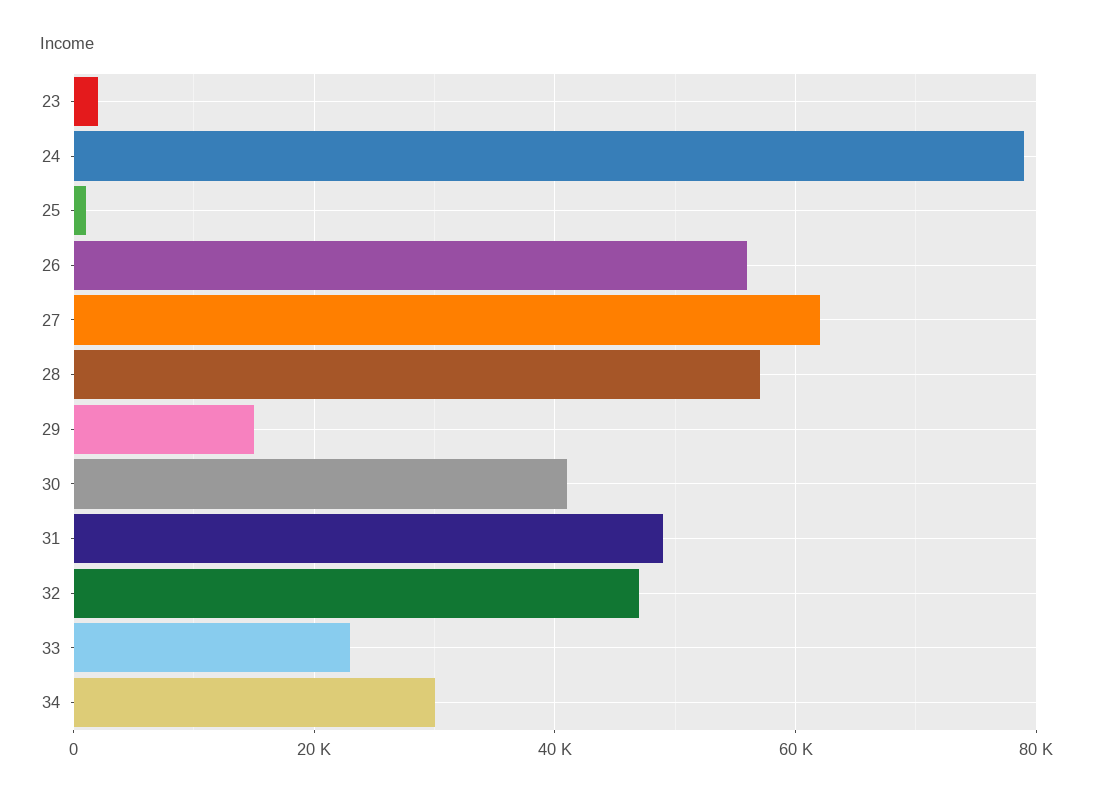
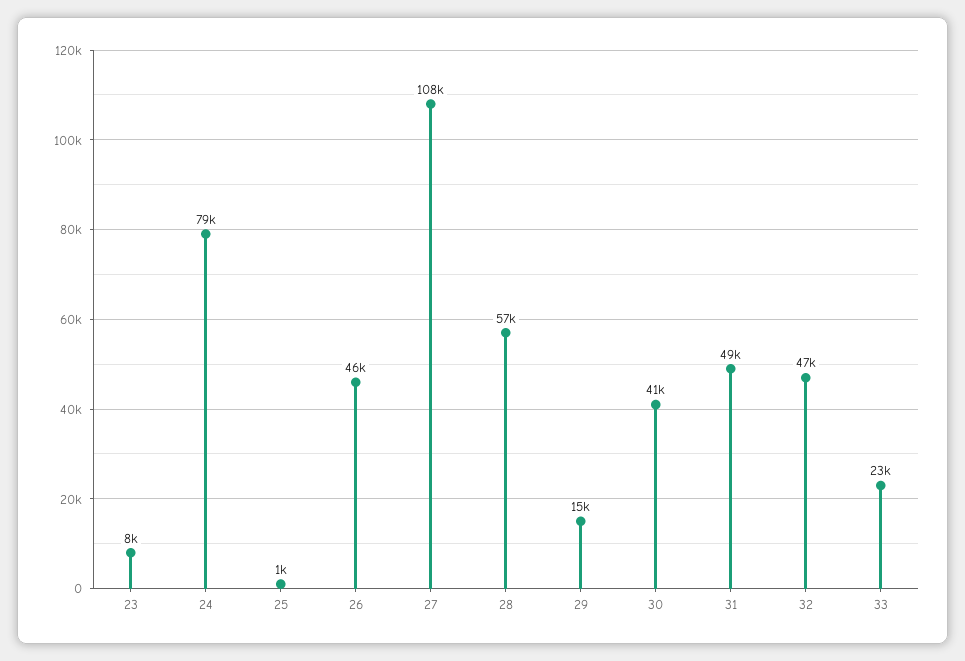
  {
-   "23": 2000,
+   "23": 8000,
    "24": 79000,
    "25": 1000,
-   "26": 56000,
+   "26": 46000,
-   "27": 62000,
+   "27": 108000,
    "28": 57000,
    "29": 15000,
    "30": 41000,
    "31": 49000,
    "32": 47000,
-   "33": 23000,
+   "33": 23000
-   "34": 30000
  }

